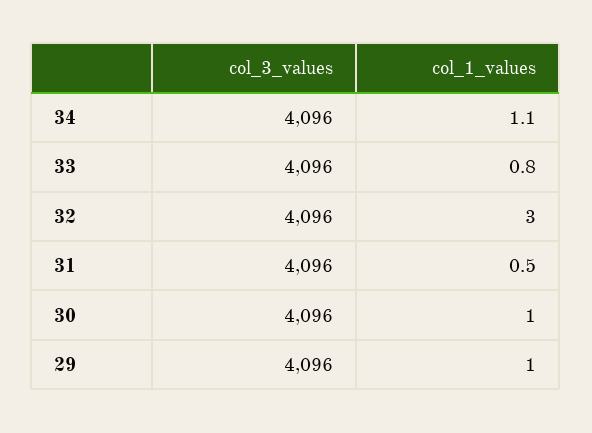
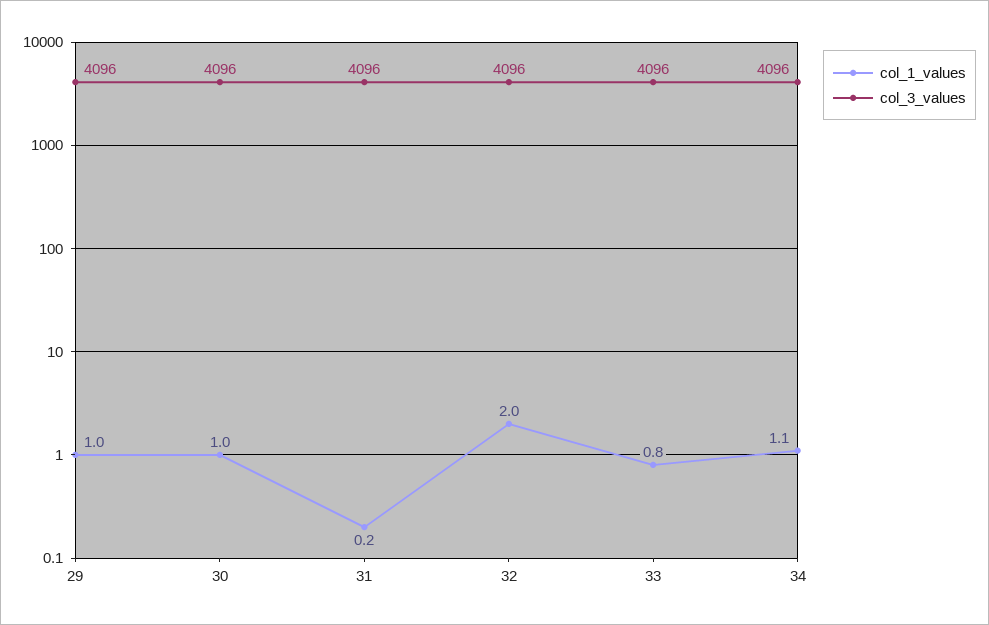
  {
    "col_3_values": {
      "34": 4096,
      "33": 4096,
      "32": 4096,
      "31": 4096,
      "30": 4096,
      "29": 4096
    },
    "col_1_values": {
      "34": 1.1,
      "33": 0.8,
-     "32": 3,
+     "32": 2,
-     "31": 0.5,
+     "31": 0.2,
      "30": 1,
      "29": 1
    }
  }

